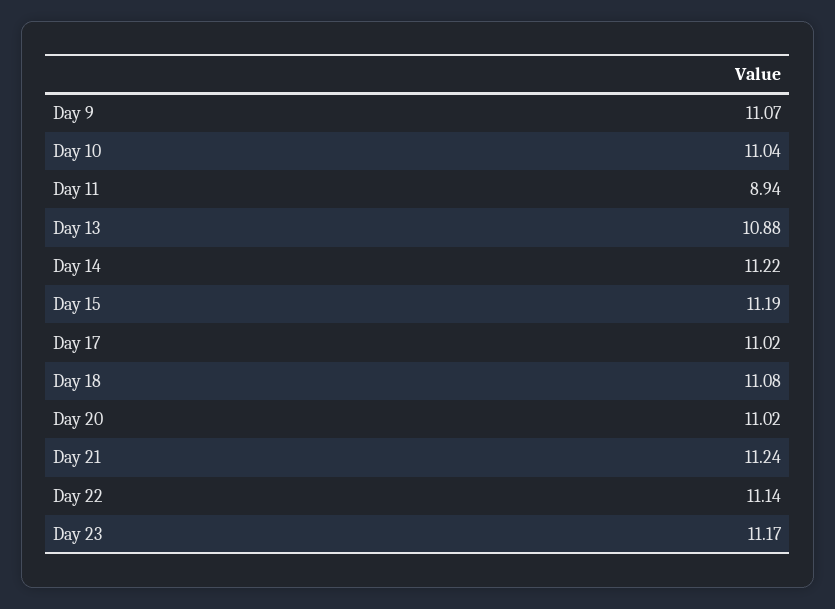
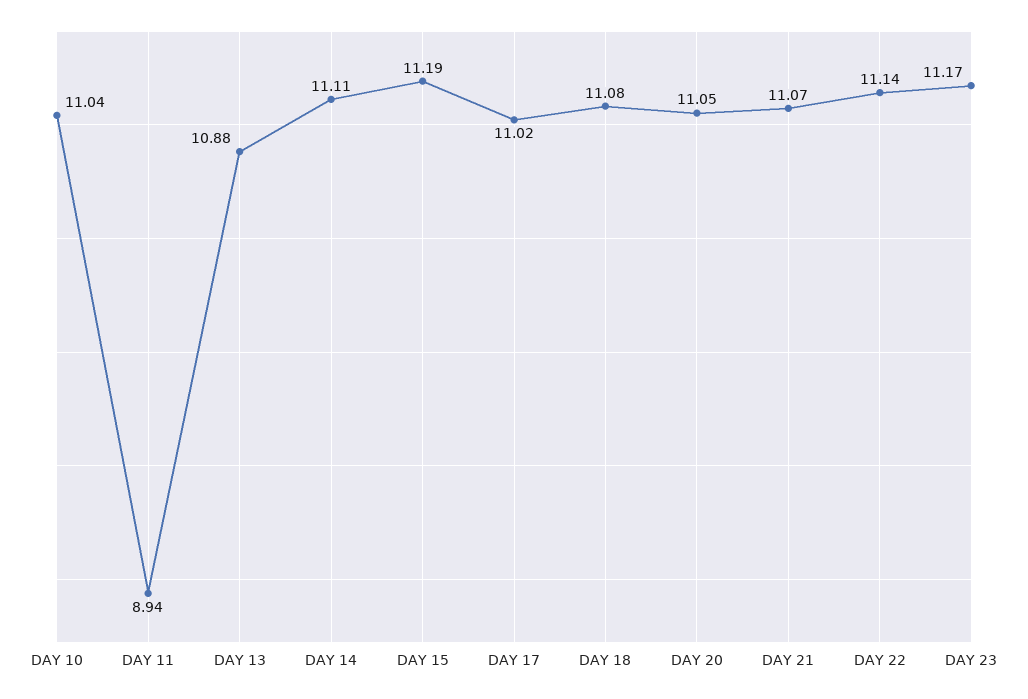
  {
-   "Day 9": 11.07,
    "Day 10": 11.04,
    "Day 11": 8.94,
    "Day 13": 10.88,
-   "Day 14": 11.22,
+   "Day 14": 11.11,
    "Day 15": 11.19,
    "Day 17": 11.02,
    "Day 18": 11.08,
-   "Day 20": 11.02,
+   "Day 20": 11.05,
-   "Day 21": 11.24,
+   "Day 21": 11.07,
    "Day 22": 11.14,
    "Day 23": 11.17
  }

